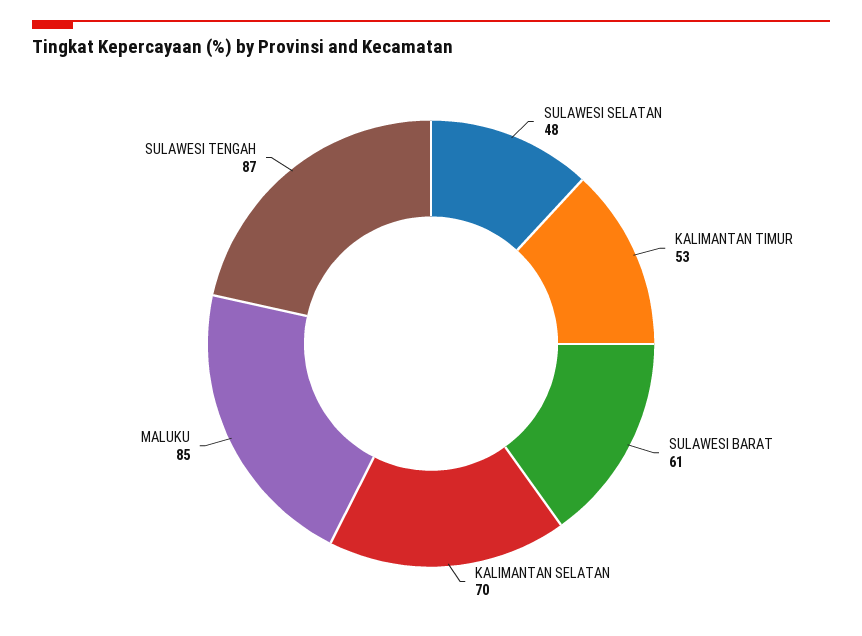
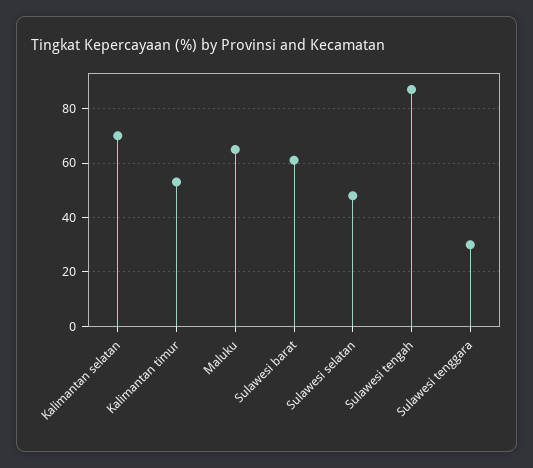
  {
    "SULAWESI SELATAN": 48,
    "KALIMANTAN TIMUR": 53,
    "SULAWESI BARAT": 61,
    "KALIMANTAN SELATAN": 70,
-   "MALUKU": 85,
+   "MALUKU": 65,
-   "SULAWESI TENGAH": 87
+   "SULAWESI TENGAH": 87,
+   "Sulawesi tenggara": 30
  }

